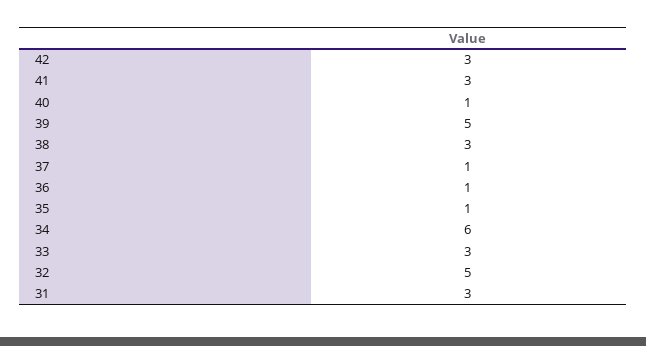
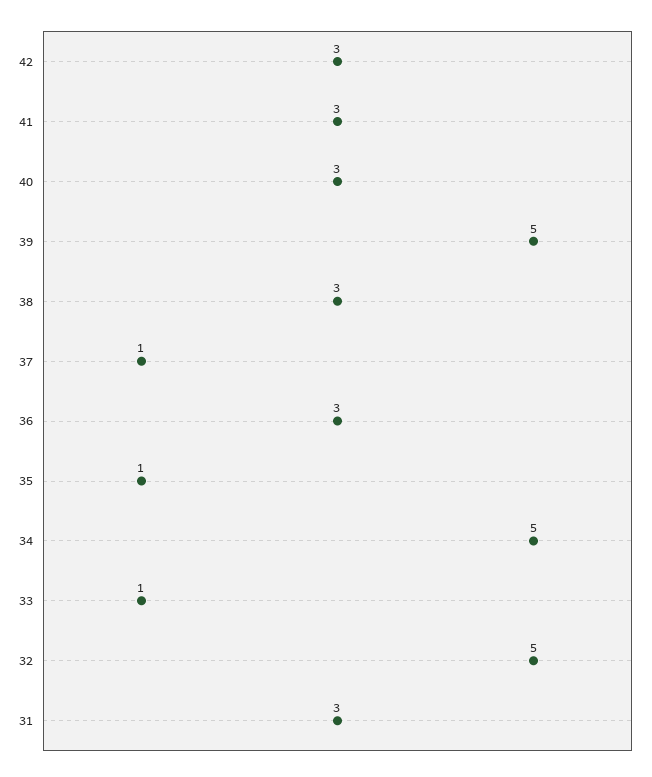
  {
    "42": 3,
    "41": 3,
-   "40": 1,
+   "40": 3,
    "39": 5,
    "38": 3,
    "37": 1,
-   "36": 1,
+   "36": 3,
    "35": 1,
-   "34": 6,
+   "34": 5,
-   "33": 3,
+   "33": 1,
    "32": 5,
    "31": 3
  }

